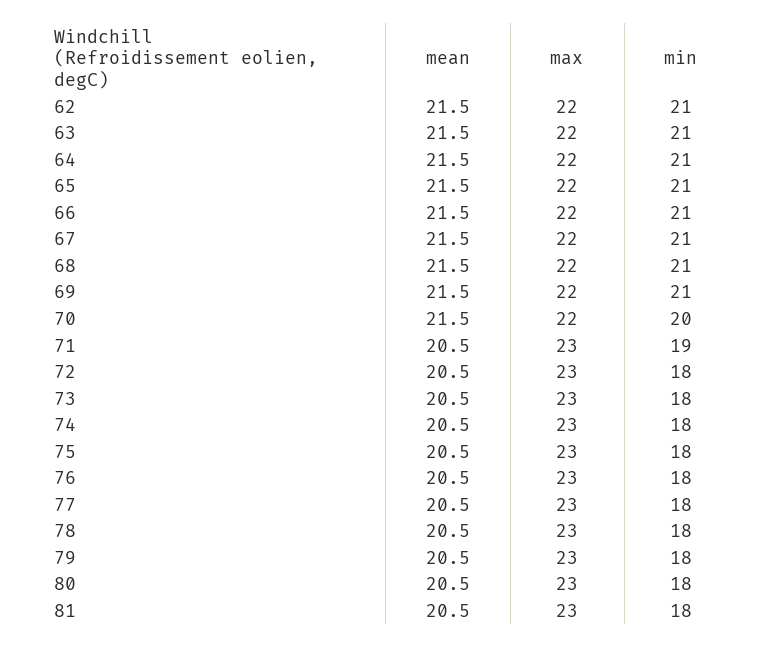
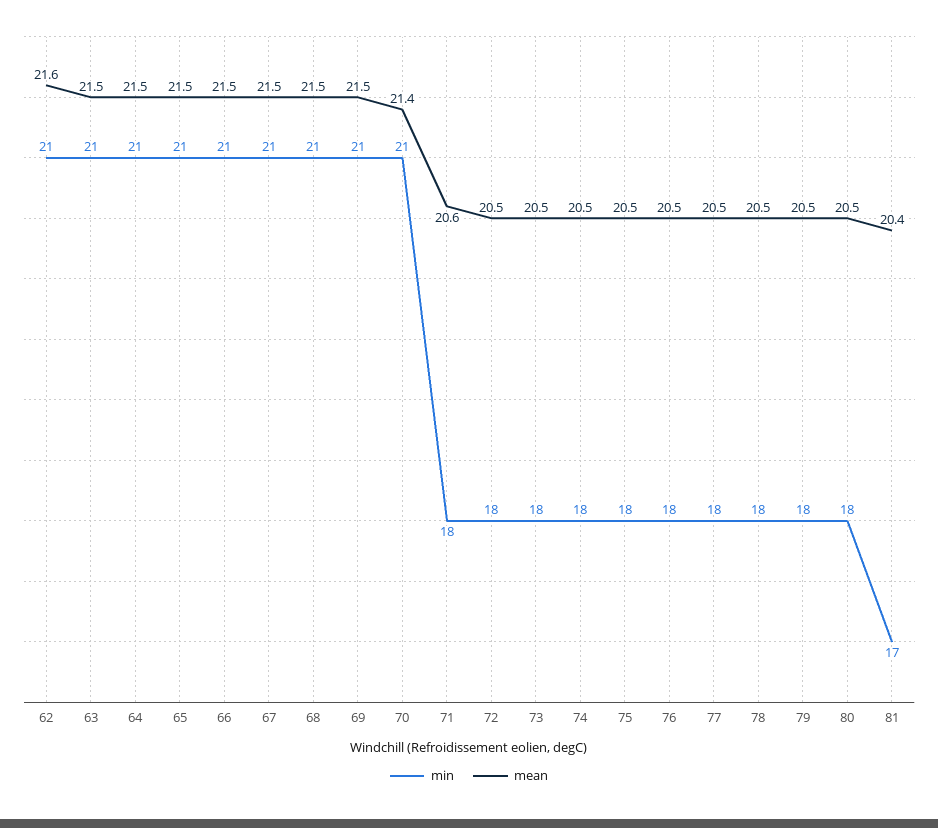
  {
    "mean": {
-     "62": 21.5,
+     "62": 21.6,
      "63": 21.5,
      "64": 21.5,
      "65": 21.5,
      "66": 21.5,
      "67": 21.5,
      "68": 21.5,
      "69": 21.5,
-     "70": 21.5,
+     "70": 21.4,
-     "71": 20.5,
+     "71": 20.6,
      "72": 20.5,
      "73": 20.5,
      "74": 20.5,
      "75": 20.5,
      "76": 20.5,
      "77": 20.5,
      "78": 20.5,
      "79": 20.5,
      "80": 20.5,
-     "81": 20.5
+     "81": 20.4
    },
-   "max": {
-     "62": 22,
-     "63": 22,
-     "64": 22,
-     "65": 22,
-     "66": 22,
-     "67": 22,
-     "68": 22,
-     "69": 22,
-     "70": 22,
-     "71": 23,
-     "72": 23,
-     "73": 23,
-     "74": 23,
-     "75": 23,
-     "76": 23,
-     "77": 23,
-     "78": 23,
-     "79": 23,
-     "80": 23,
-     "81": 23
-   },
    "min": {
      "62": 21,
      "63": 21,
      "64": 21,
      "65": 21,
      "66": 21,
      "67": 21,
      "68": 21,
      "69": 21,
-     "70": 20,
+     "70": 21,
-     "71": 19,
+     "71": 18,
      "72": 18,
      "73": 18,
      "74": 18,
      "75": 18,
      "76": 18,
      "77": 18,
      "78": 18,
      "79": 18,
      "80": 18,
-     "81": 18
+     "81": 17
    }
  }

